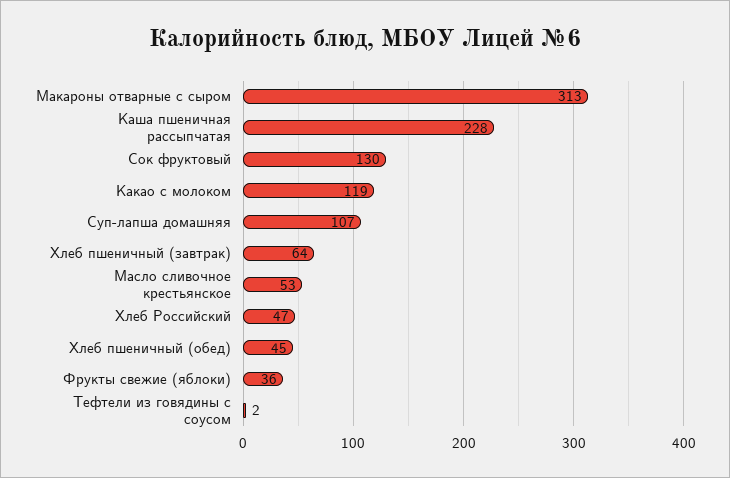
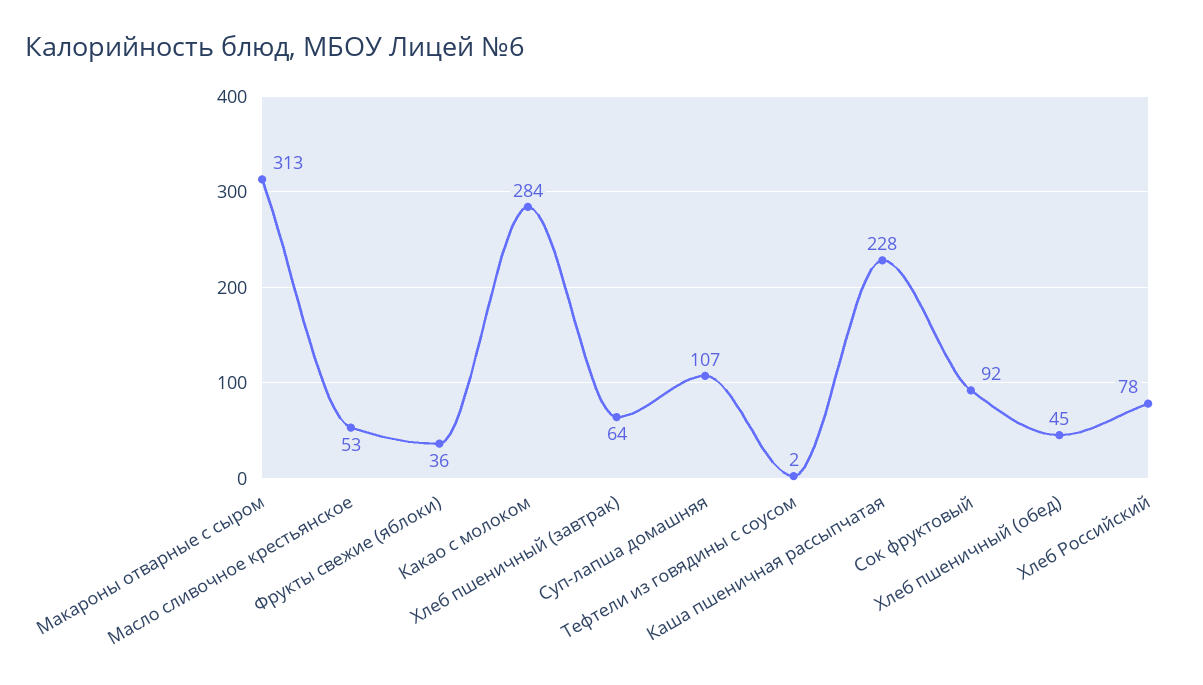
  {
    "Макароны отварные с сыром": 313,
    "Каша пшеничная рассыпчатая": 228,
-   "Сок фруктовый": 130,
+   "Сок фруктовый": 92,
-   "Какао с молоком": 119,
+   "Какао с молоком": 284,
    "Суп-лапша домашняя": 107,
    "Хлеб пшеничный (завтрак)": 64,
    "Масло сливочное крестьянское": 53,
-   "Хлеб Российский": 47,
+   "Хлеб Российский": 78,
    "Хлеб пшеничный (обед)": 45,
    "Фрукты свежие (яблоки)": 36,
    "Тефтели из говядины с соусом": 2
  }

